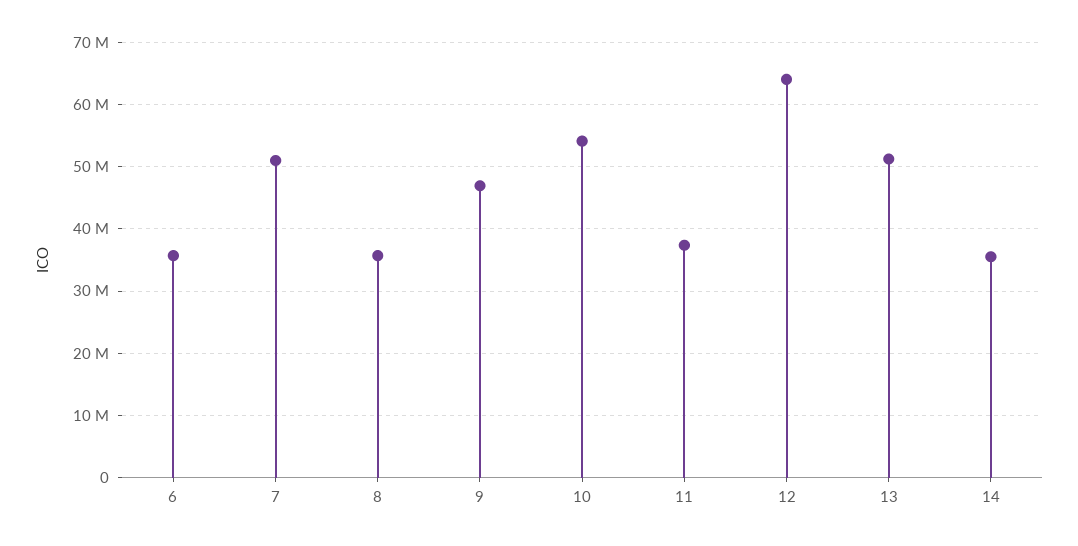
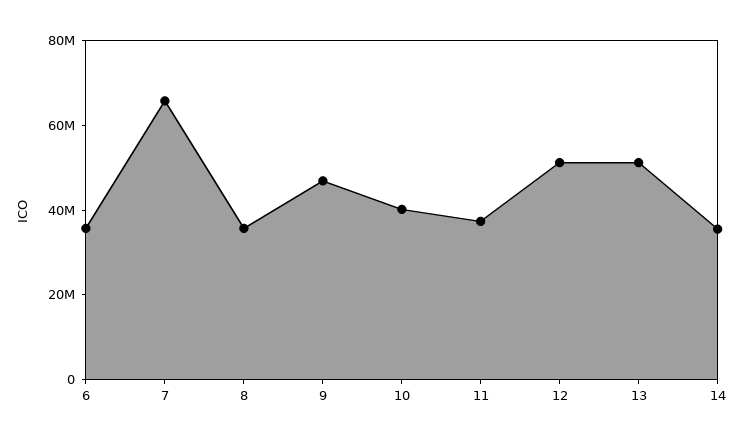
  {
    "6": 36000000,
-   "7": 51000000,
+   "7": 65000000,
    "8": 36000000,
    "9": 47000000,
-   "10": 54000000,
+   "10": 40000000,
    "11": 37000000,
-   "12": 64000000,
+   "12": 50000000,
    "13": 51000000,
    "14": 36000000
  }

